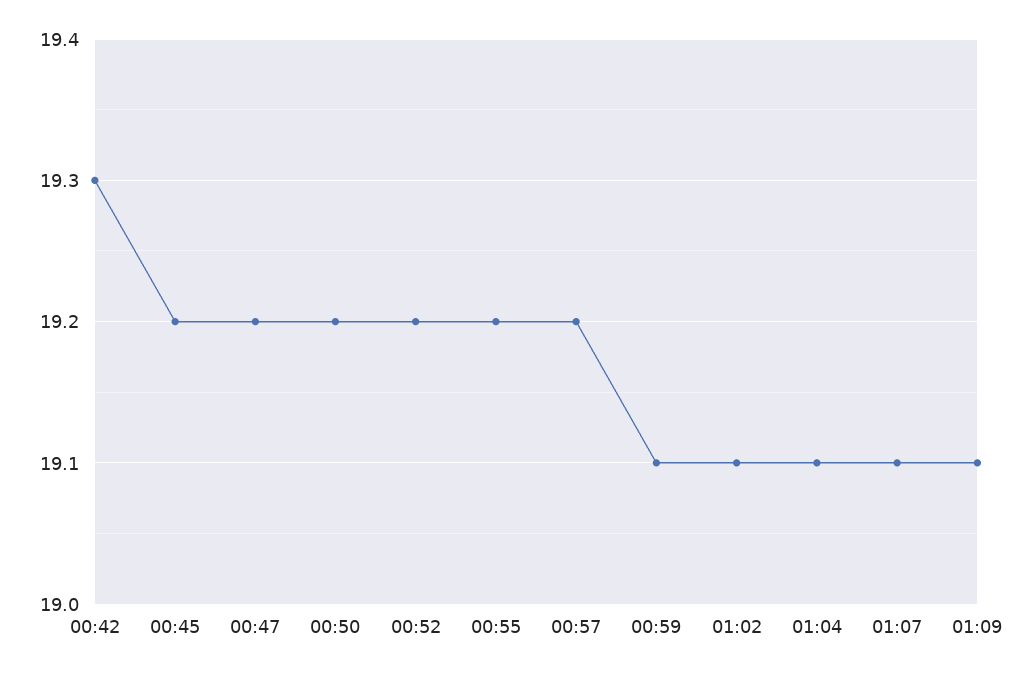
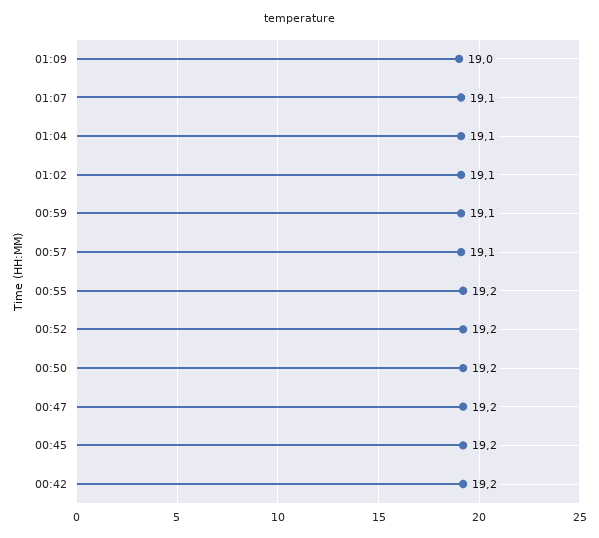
  {
-   "00:42": 19.3,
+   "00:42": 19.2,
    "00:45": 19.2,
    "00:47": 19.2,
    "00:50": 19.2,
    "00:52": 19.2,
    "00:55": 19.2,
-   "00:57": 19.2,
+   "00:57": 19.1,
    "00:59": 19.1,
    "01:02": 19.1,
    "01:04": 19.1,
    "01:07": 19.1,
-   "01:09": 19.1
+   "01:09": 19
  }

